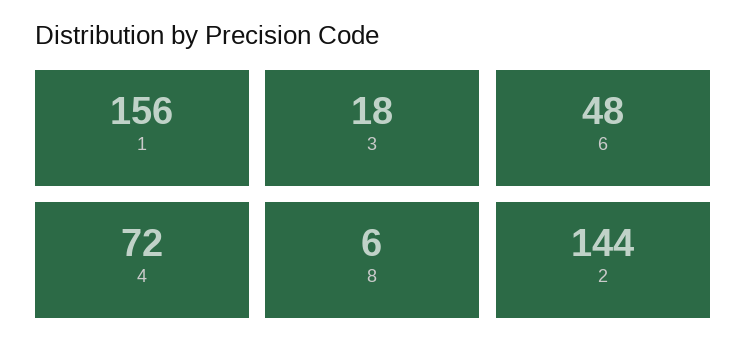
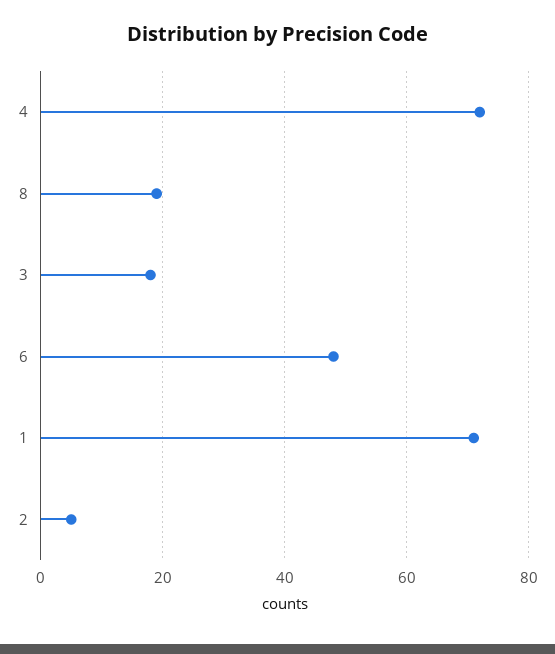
  {
-   "1": 156,
+   "1": 70,
    "3": 18,
    "6": 48,
    "4": 72,
-   "8": 6,
+   "8": 20,
-   "2": 144
+   "2": 5
  }

